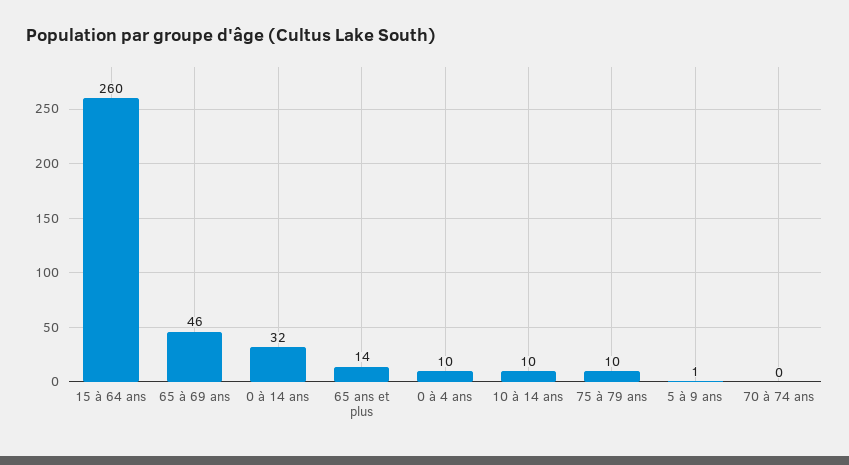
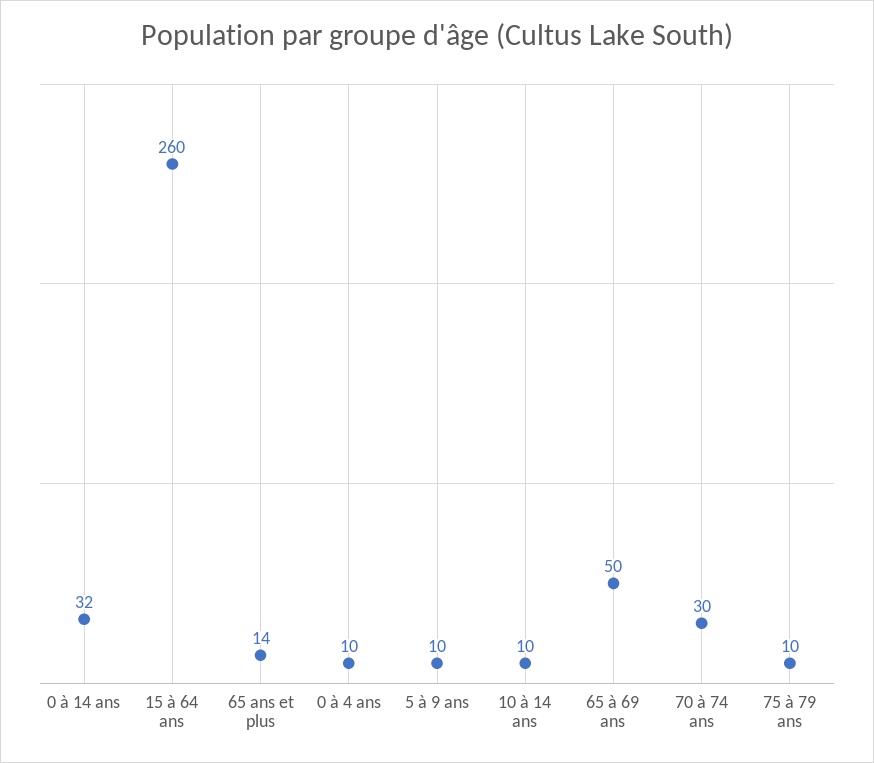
  {
    "15 à 64 ans": 260,
-   "65 à 69 ans": 46,
+   "65 à 69 ans": 50,
    "0 à 14 ans": 32,
    "65 ans et plus": 14,
    "0 à 4 ans": 10,
    "10 à 14 ans": 10,
    "75 à 79 ans": 10,
-   "5 à 9 ans": 1,
+   "5 à 9 ans": 10,
-   "70 à 74 ans": 0
+   "70 à 74 ans": 30
  }

